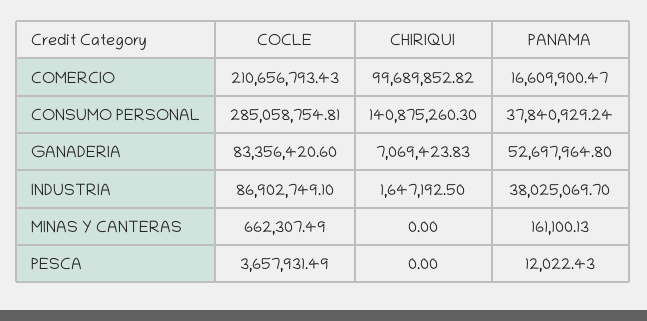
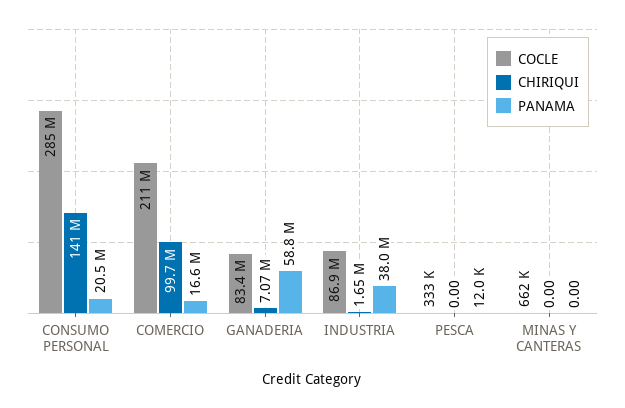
  {
    "COCLE": {
      "COMERCIO": 210656793.43,
      "CONSUMO PERSONAL": 285058754.81,
      "GANADERIA": 83356420.6,
      "INDUSTRIA": 86902749.1,
      "MINAS Y CANTERAS": 662307.49,
-     "PESCA": 3657931.49
+     "PESCA": 333000
    },
    "CHIRIQUI": {
      "COMERCIO": 99689852.82,
      "CONSUMO PERSONAL": 140875260.3,
      "GANADERIA": 7069423.83,
      "INDUSTRIA": 1647192.5,
      "MINAS Y CANTERAS": 0,
      "PESCA": 0
    },
    "PANAMA": {
      "COMERCIO": 16609900.47,
-     "CONSUMO PERSONAL": 37840929.24,
+     "CONSUMO PERSONAL": 20500000,
-     "GANADERIA": 52697964.8,
+     "GANADERIA": 58800000,
      "INDUSTRIA": 38025069.7,
-     "MINAS Y CANTERAS": 161100.13,
+     "MINAS Y CANTERAS": 0,
      "PESCA": 12022.43
    }
  }

